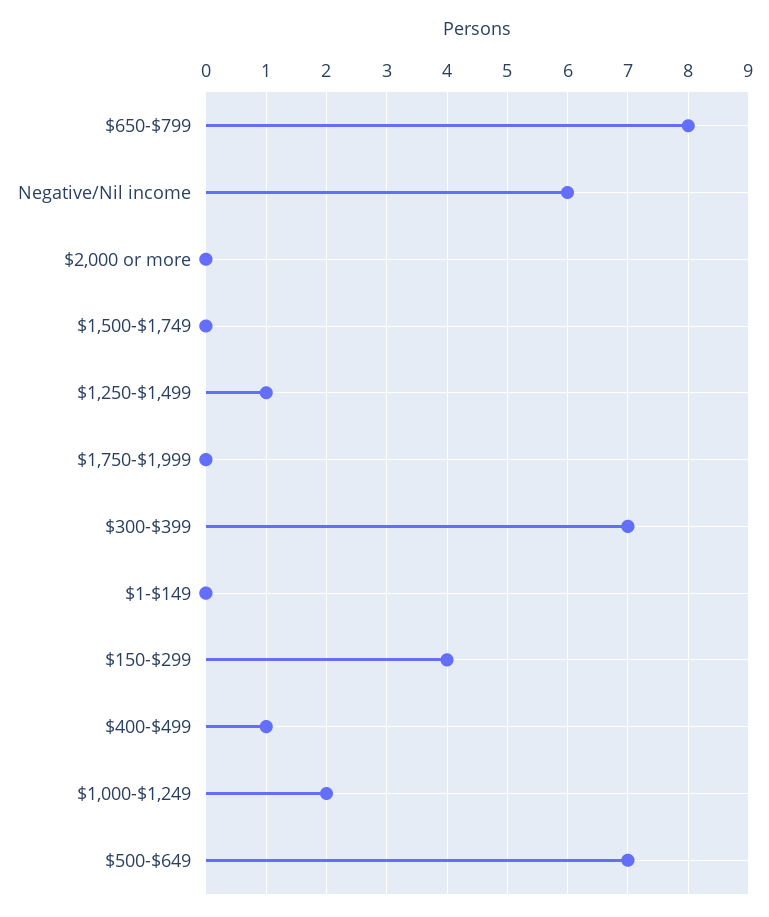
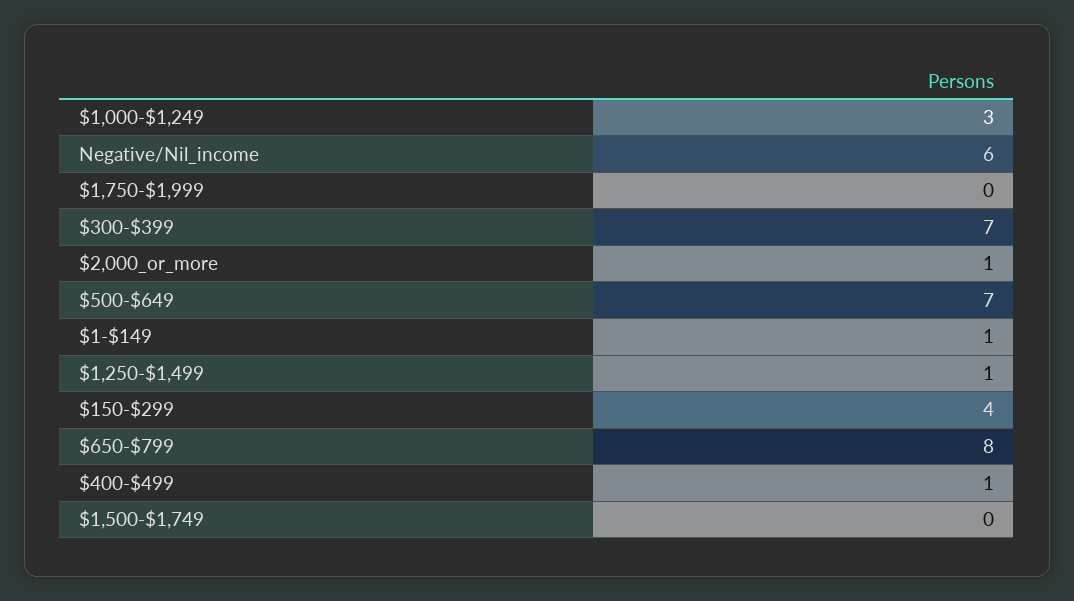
  {
    "$650-$799": 8,
    "Negative/Nil income": 6,
-   "$2,000 or more": 0,
+   "$2,000 or more": 1,
    "$1,500-$1,749": 0,
    "$1,250-$1,499": 1,
    "$1,750-$1,999": 0,
    "$300-$399": 7,
-   "$1-$149": 0,
+   "$1-$149": 1,
    "$150-$299": 4,
    "$400-$499": 1,
-   "$1,000-$1,249": 2,
+   "$1,000-$1,249": 3,
    "$500-$649": 7
  }

